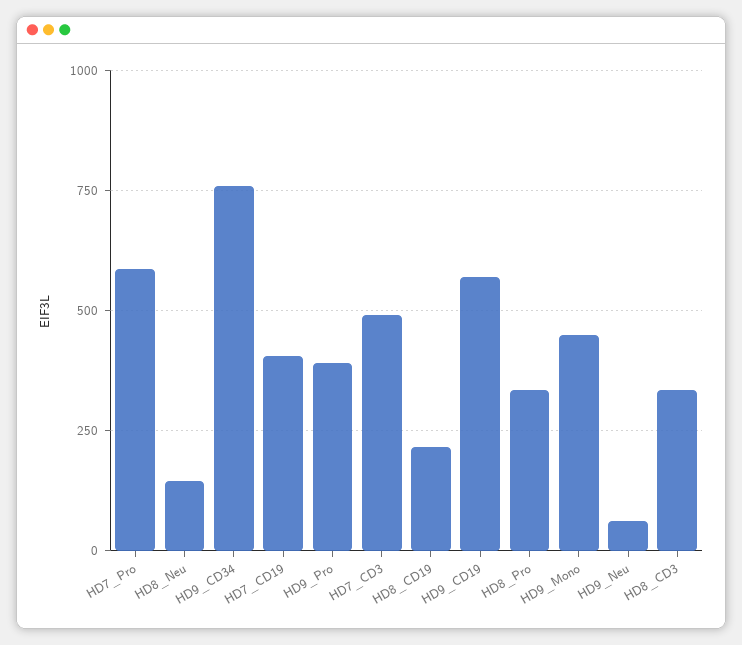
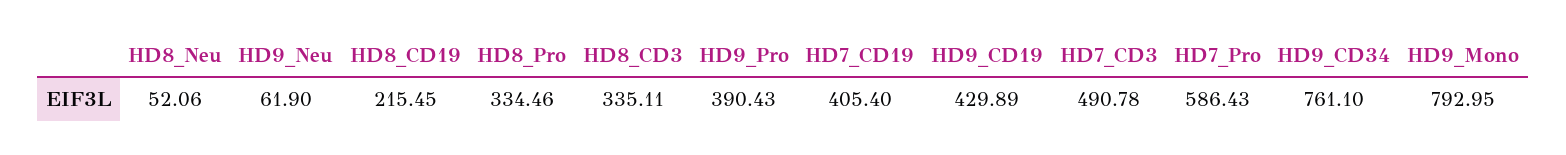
  {
    "HD7_Pro": 586.43,
-   "HD8_Neu": 150,
+   "HD8_Neu": 52.06,
    "HD9_CD34": 761.1,
    "HD7_CD19": 405.4,
    "HD9_Pro": 390.43,
    "HD7_CD3": 490.78,
    "HD8_CD19": 215.45,
-   "HD9_CD19": 575,
+   "HD9_CD19": 429.89,
    "HD8_Pro": 334.46,
-   "HD9_Mono": 450,
+   "HD9_Mono": 792.95,
    "HD9_Neu": 61.9,
    "HD8_CD3": 335.11
  }

